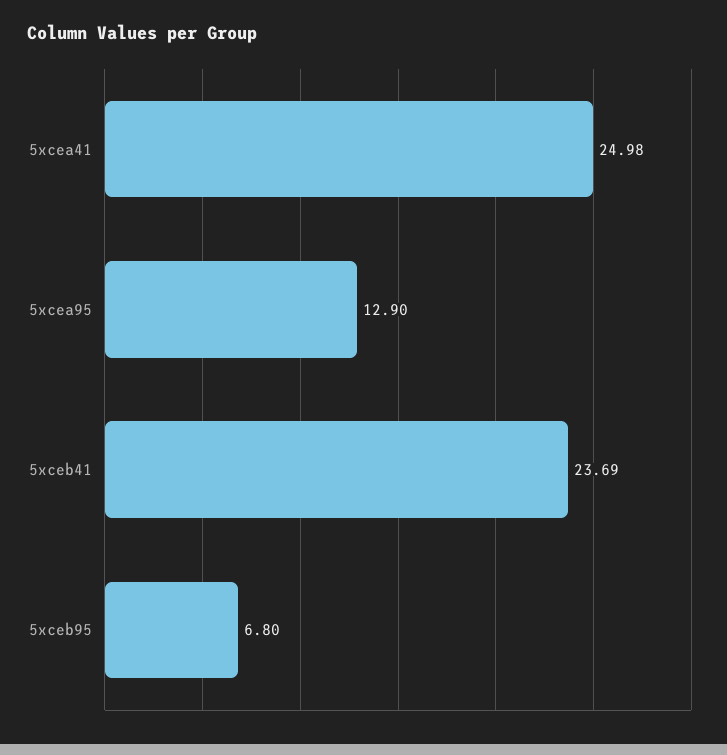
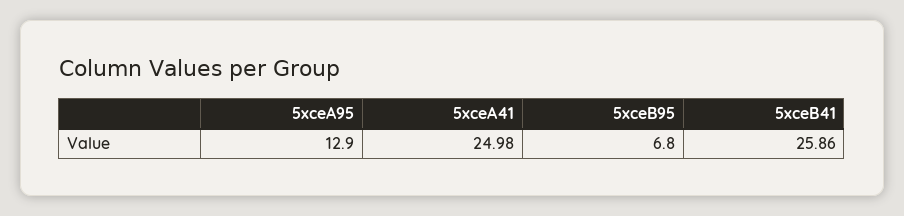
  {
    "5xcea41": 24.98,
    "5xcea95": 12.9,
-   "5xceb41": 23.69,
+   "5xceb41": 25.86,
    "5xceb95": 6.8
  }

